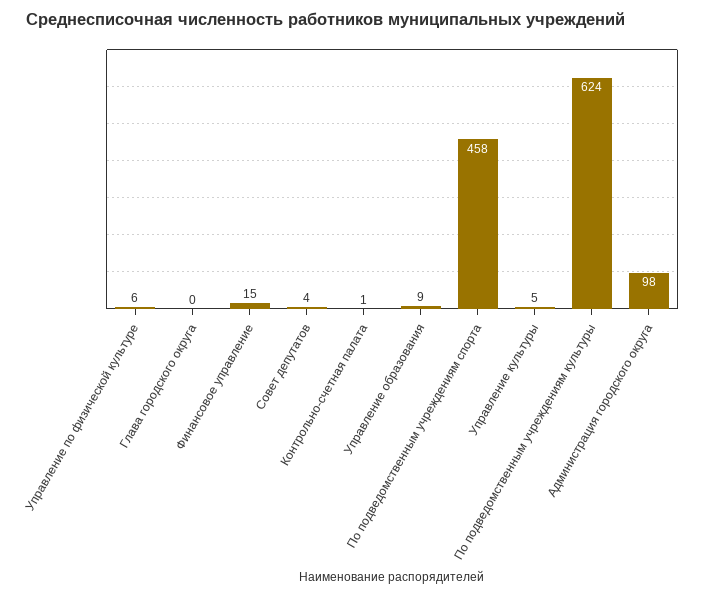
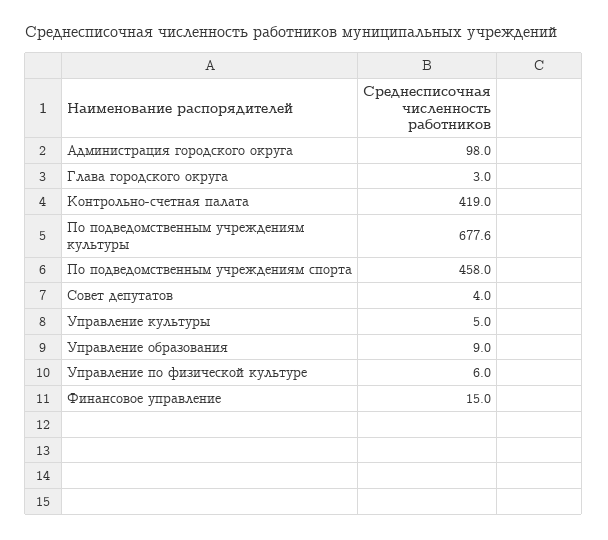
  {
    "Управление по физической культуре": 6,
-   "Глава городского округа": 0,
+   "Глава городского округа": 3,
    "Финансовое управление": 15,
    "Совет депутатов": 4,
-   "Контрольно-счетная палата": 1,
+   "Контрольно-счетная палата": 419,
    "Управление образования": 9,
    "По подведомственным учреждениям спорта": 458,
    "Управление культуры": 5,
-   "По подведомственным учреждениям культуры": 624,
+   "По подведомственным учреждениям культуры": 677.6,
    "Администрация городского округа": 98
  }

